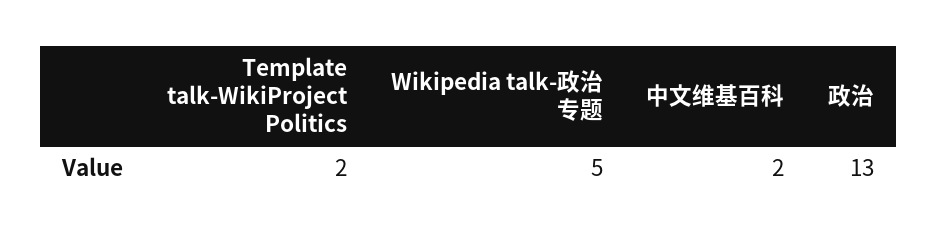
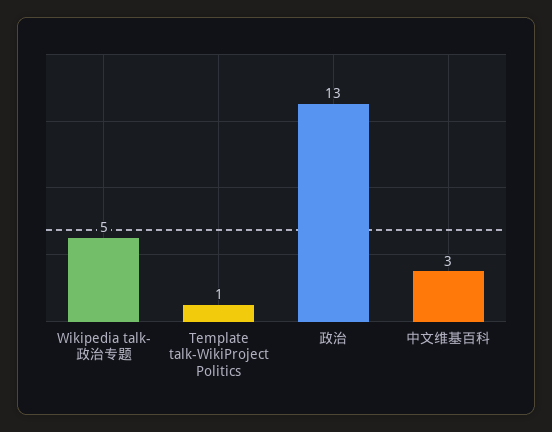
  {
-   "Template talk-WikiProject Politics": 2,
+   "Template talk-WikiProject Politics": 1,
    "Wikipedia talk-政治专题": 5,
-   "中文维基百科": 2,
+   "中文维基百科": 3,
    "政治": 13
  }

